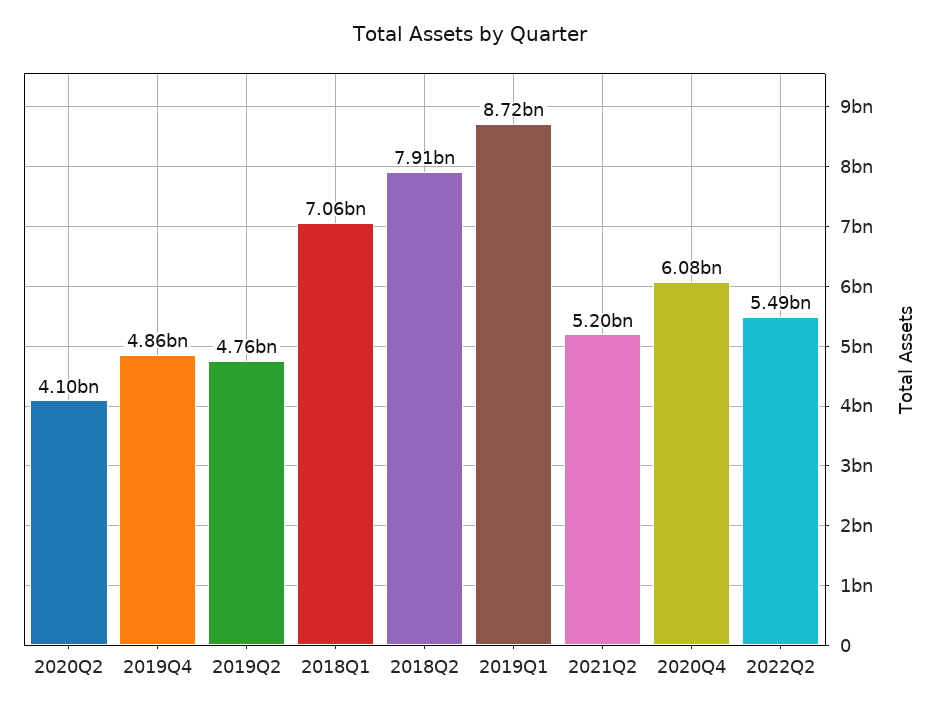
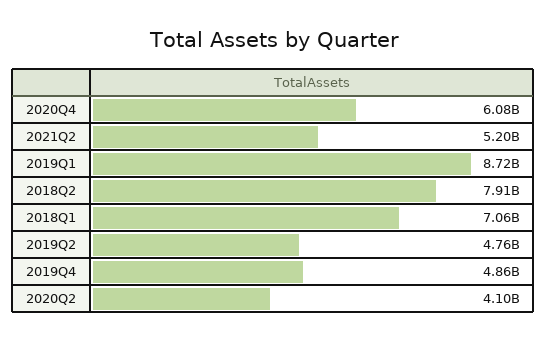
  {
    "2020Q2": 4100000000,
    "2019Q4": 4860000000,
    "2019Q2": 4760000000,
    "2018Q1": 7060000000,
    "2018Q2": 7910000000,
    "2019Q1": 8720000000,
    "2021Q2": 5200000000,
-   "2020Q4": 6080000000,
+   "2020Q4": 6080000000
-   "2022Q2": 5490000000
  }

